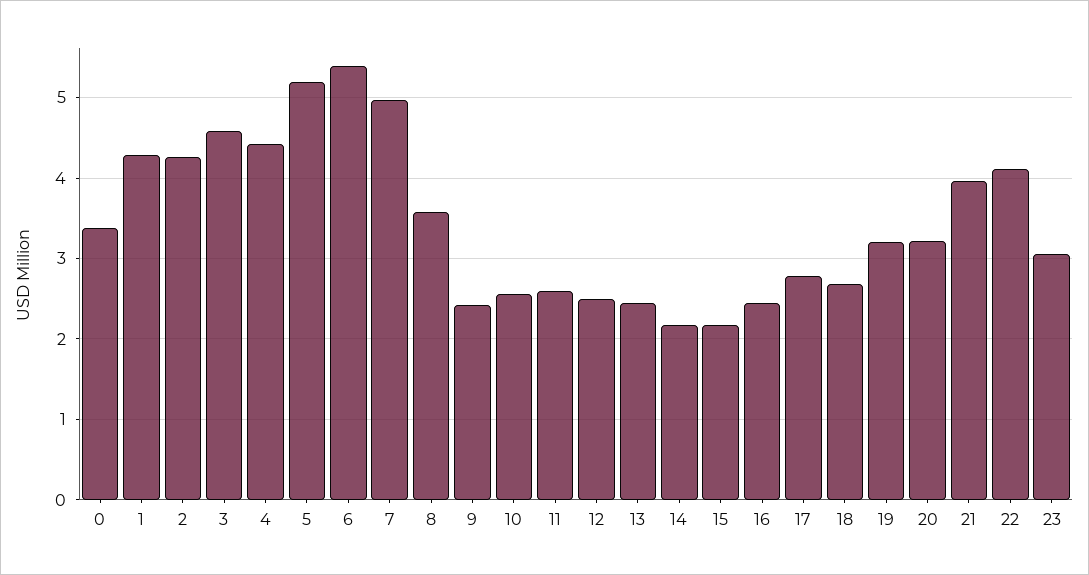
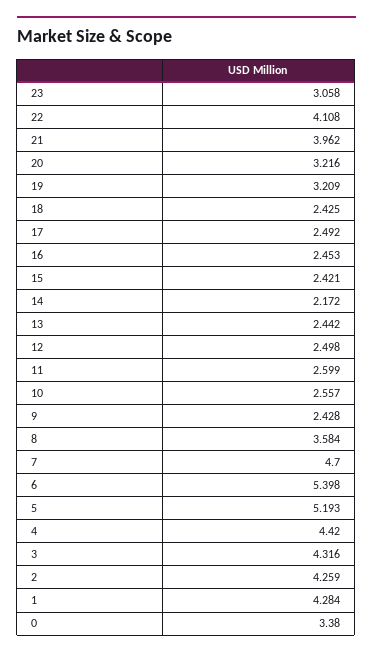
  {
    "0": 3.38,
    "1": 4.284,
    "2": 4.259,
-   "3": 4.6,
+   "3": 4.316,
    "4": 4.42,
    "5": 5.193,
    "6": 5.398,
-   "7": 5,
+   "7": 4.7,
    "8": 3.584,
    "9": 2.428,
    "10": 2.557,
    "11": 2.599,
    "12": 2.498,
    "13": 2.442,
    "14": 2.172,
-   "15": 2.2,
+   "15": 2.421,
    "16": 2.453,
-   "17": 2.8,
+   "17": 2.492,
-   "18": 2.7,
+   "18": 2.425,
    "19": 3.209,
    "20": 3.216,
    "21": 3.962,
    "22": 4.108,
    "23": 3.058
  }

